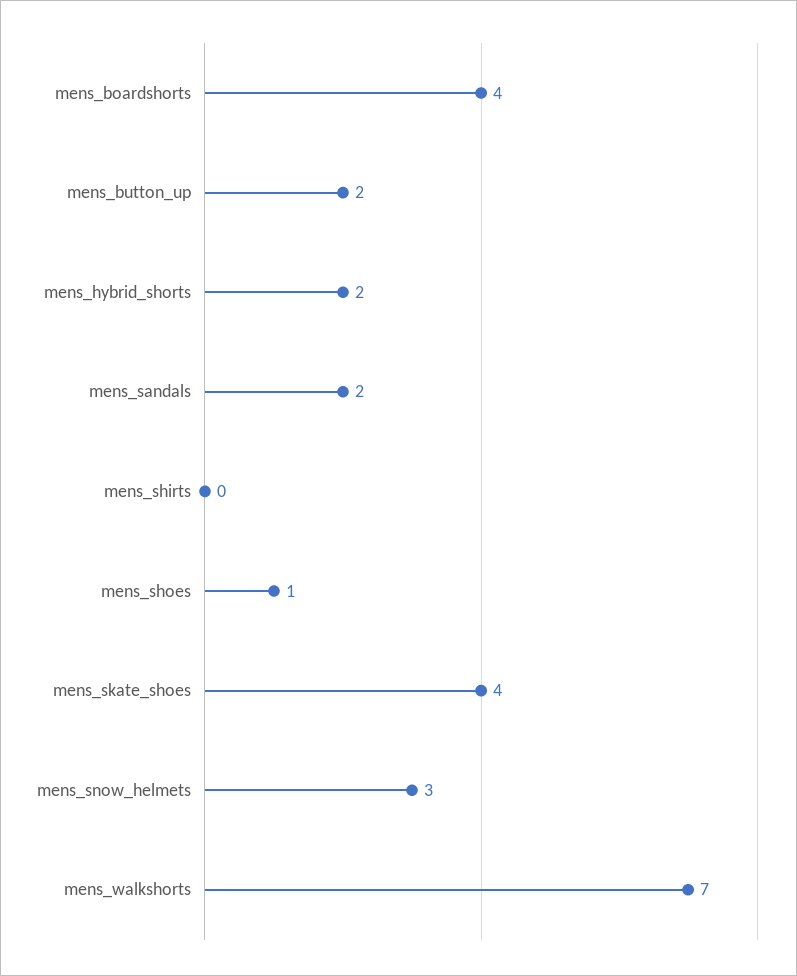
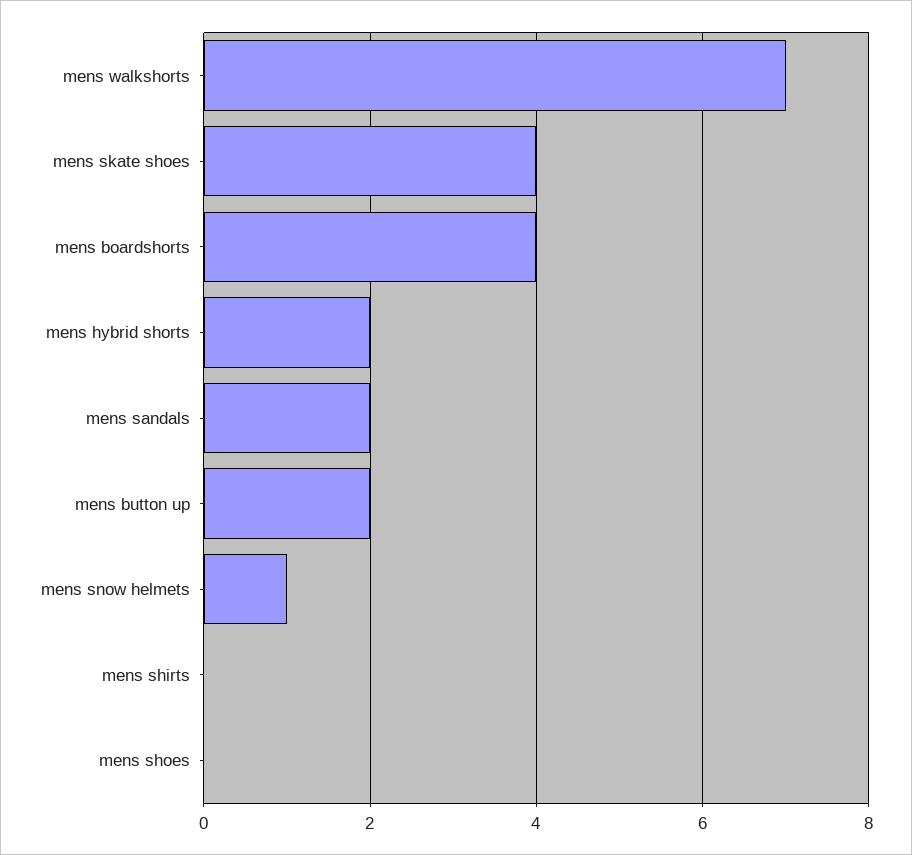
  {
    "mens_boardshorts": 4,
    "mens_button_up": 2,
    "mens_hybrid_shorts": 2,
    "mens_sandals": 2,
    "mens_shirts": 0,
-   "mens_shoes": 1,
+   "mens_shoes": 0,
    "mens_skate_shoes": 4,
-   "mens_snow_helmets": 3,
+   "mens_snow_helmets": 1,
    "mens_walkshorts": 7
  }

